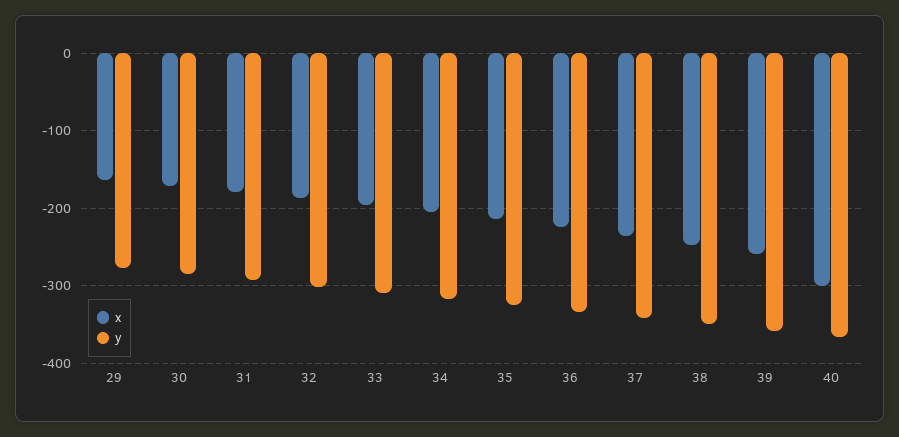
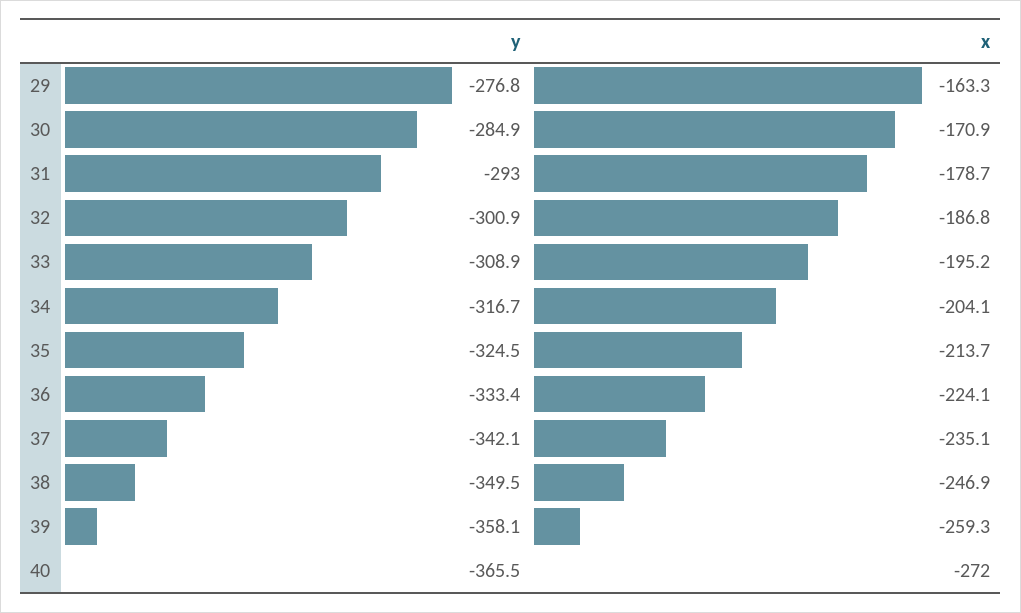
  {
    "x": {
      "29": -163.3,
      "30": -170.9,
      "31": -178.7,
      "32": -186.8,
      "33": -195.2,
      "34": -204.1,
      "35": -213.7,
      "36": -224.1,
      "37": -235.1,
      "38": -246.9,
      "39": -259.3,
-     "40": -300
+     "40": -272
    },
    "y": {
      "29": -276.8,
      "30": -284.9,
      "31": -293,
      "32": -300.9,
      "33": -308.9,
      "34": -316.7,
      "35": -324.5,
      "36": -333.4,
      "37": -342.1,
      "38": -349.5,
      "39": -358.1,
      "40": -365.5
    }
  }

